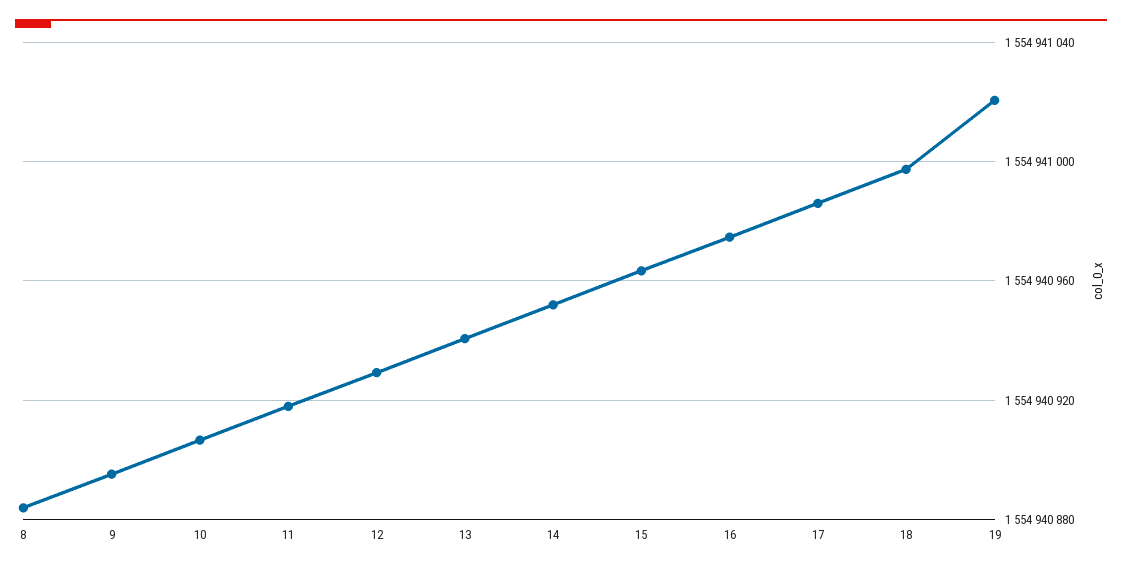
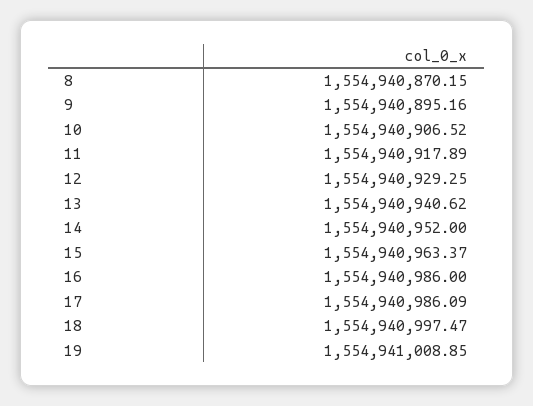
  {
-   "8": 1554940885,
+   "8": 1554940870.15,
    "9": 1554940895.16,
    "10": 1554940906.52,
    "11": 1554940917.89,
    "12": 1554940929.25,
    "13": 1554940940.62,
    "14": 1554940952,
    "15": 1554940963.37,
-   "16": 1554940975,
+   "16": 1554940986,
    "17": 1554940986.09,
    "18": 1554940997.47,
-   "19": 1554941020
+   "19": 1554941008.85
  }

